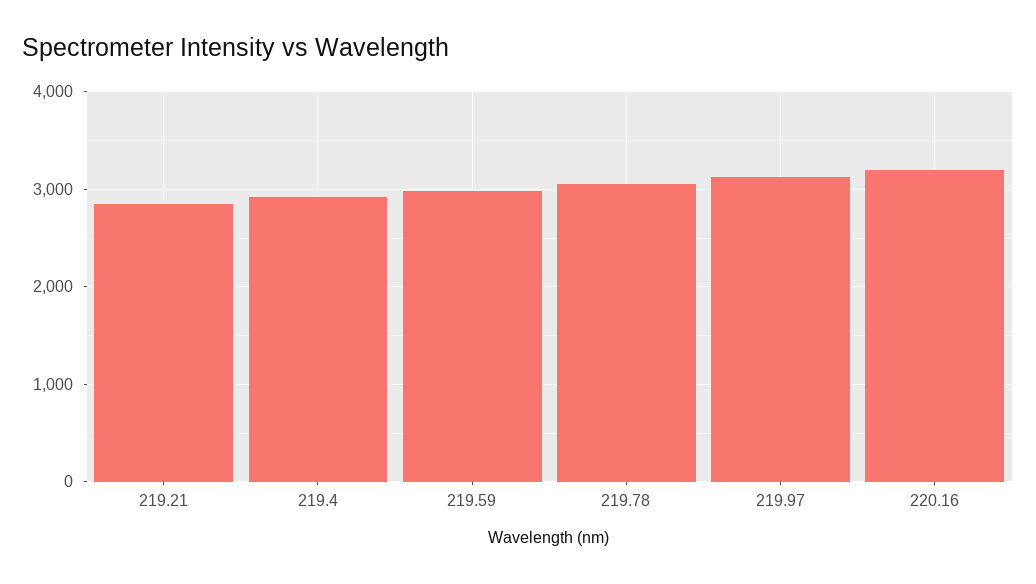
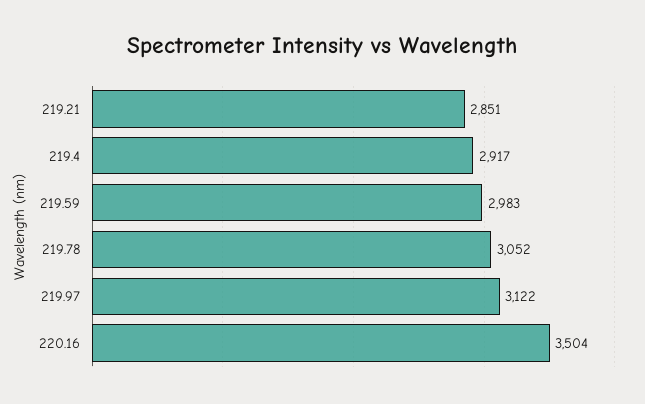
  {
    "219.21": 2851,
    "219.4": 2917,
    "219.59": 2983,
    "219.78": 3052,
    "219.97": 3122,
-   "220.16": 3200
+   "220.16": 3504
  }

